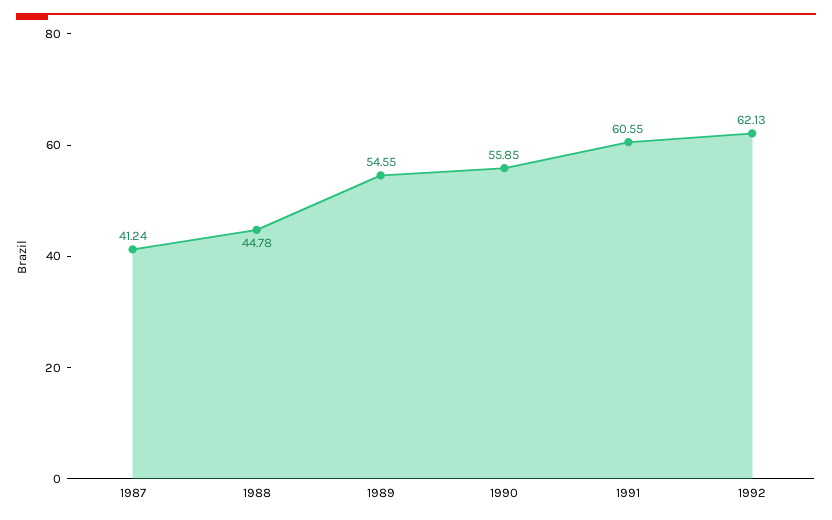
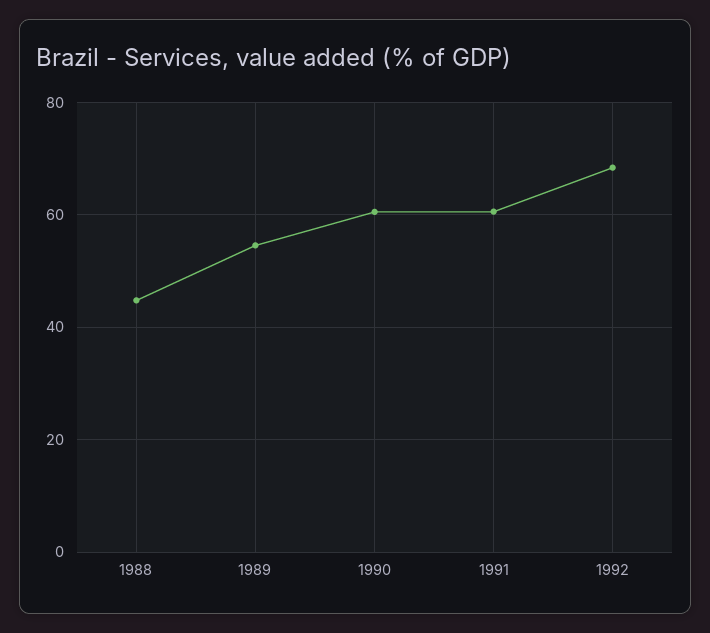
  {
-   "1987": 41.24,
    "1988": 44.78,
    "1989": 54.55,
-   "1990": 55.85,
+   "1990": 60,
    "1991": 60.55,
-   "1992": 62.13
+   "1992": 68
  }

